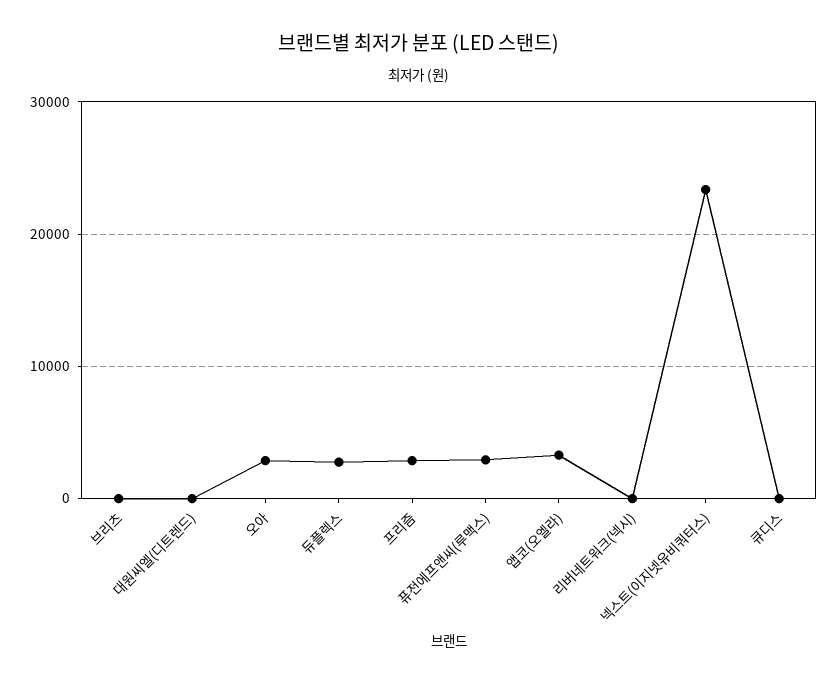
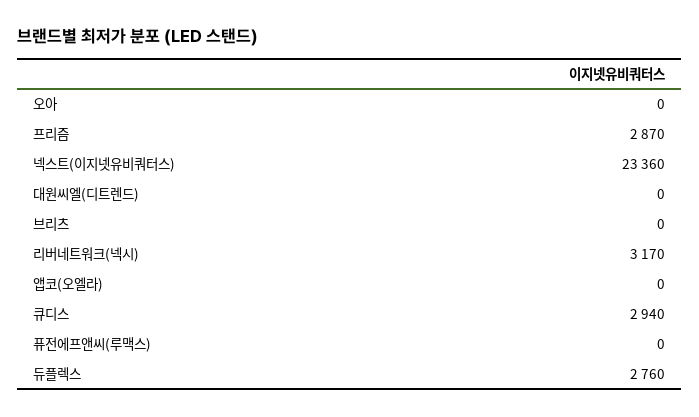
  {
    "브리츠": 0,
    "대원씨엘(디트렌드)": 0,
-   "오아": 3000,
+   "오아": 0,
    "듀플렉스": 2760,
    "프리즘": 2870,
-   "퓨전에프앤씨(루맥스)": 3000,
+   "퓨전에프앤씨(루맥스)": 0,
-   "앱코(오엘라)": 3000,
+   "앱코(오엘라)": 0,
-   "리버네트워크(넥시)": 0,
+   "리버네트워크(넥시)": 3170,
    "넥스트(이지넷유비쿼터스)": 23360,
-   "큐디스": 0
+   "큐디스": 2940
  }

